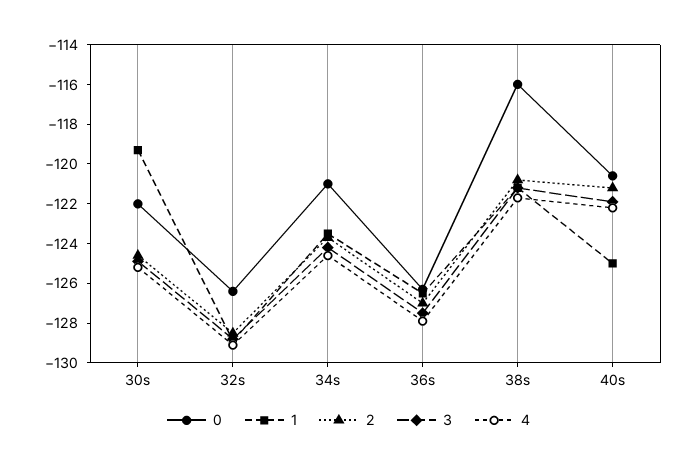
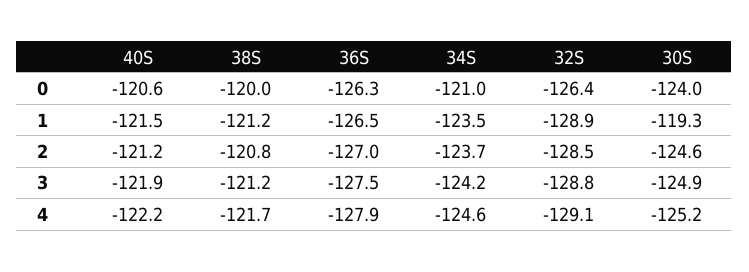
  {
    "0": {
-     "30s": -122,
+     "30s": -124,
      "32s": -126.4,
      "34s": -121,
      "36s": -126.3,
-     "38s": -116,
+     "38s": -120,
      "40s": -120.6
    },
    "1": {
      "30s": -119.3,
      "32s": -128.9,
      "34s": -123.5,
      "36s": -126.5,
      "38s": -121.2,
-     "40s": -125
+     "40s": -121.5
    },
    "2": {
      "30s": -124.6,
      "32s": -128.5,
      "34s": -123.7,
      "36s": -127,
      "38s": -120.8,
      "40s": -121.2
    },
    "3": {
      "30s": -124.9,
      "32s": -128.8,
      "34s": -124.2,
      "36s": -127.5,
      "38s": -121.2,
      "40s": -121.9
    },
    "4": {
      "30s": -125.2,
      "32s": -129.1,
      "34s": -124.6,
      "36s": -127.9,
      "38s": -121.7,
      "40s": -122.2
    }
  }

